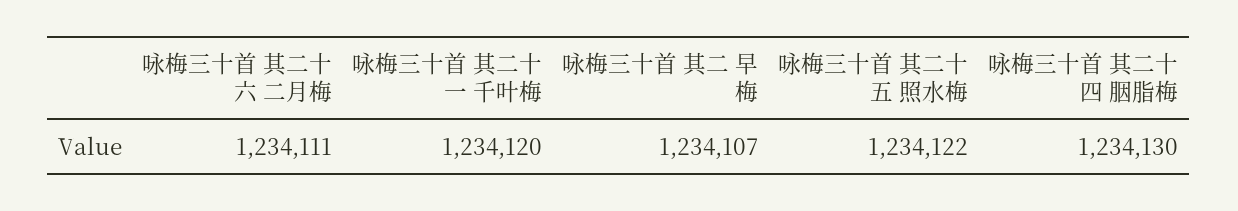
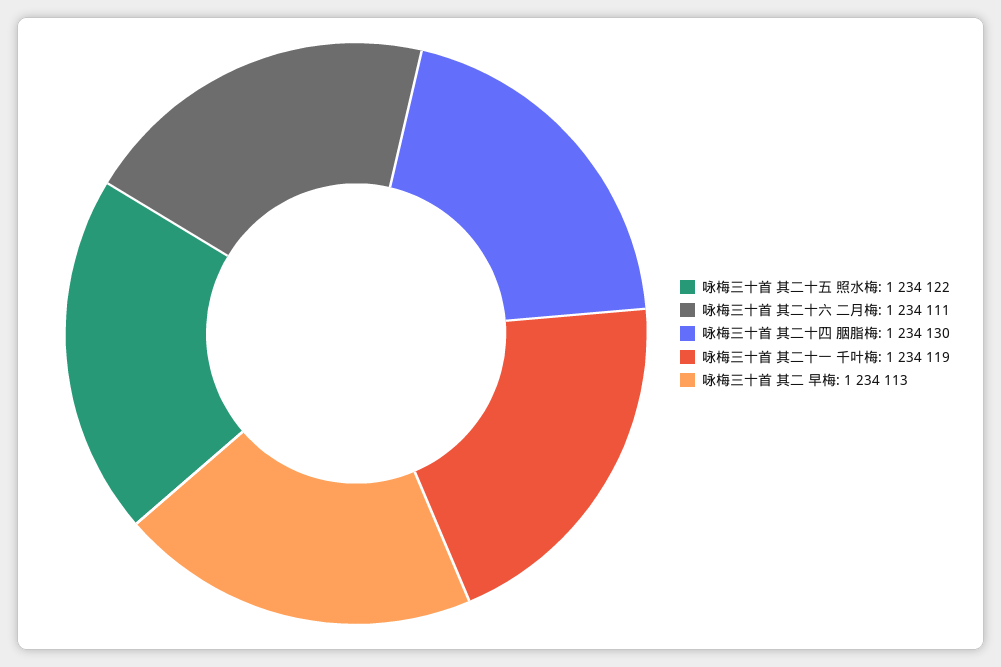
  {
    "咏梅三十首 其二十六 二月梅": 1234111,
-   "咏梅三十首 其二十一 千叶梅": 1234120,
+   "咏梅三十首 其二十一 千叶梅": 1234119,
-   "咏梅三十首 其二 早梅": 1234107,
+   "咏梅三十首 其二 早梅": 1234113,
    "咏梅三十首 其二十五 照水梅": 1234122,
    "咏梅三十首 其二十四 胭脂梅": 1234130
  }

